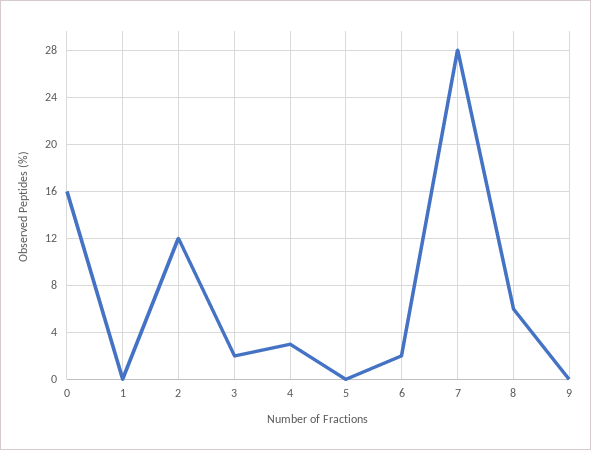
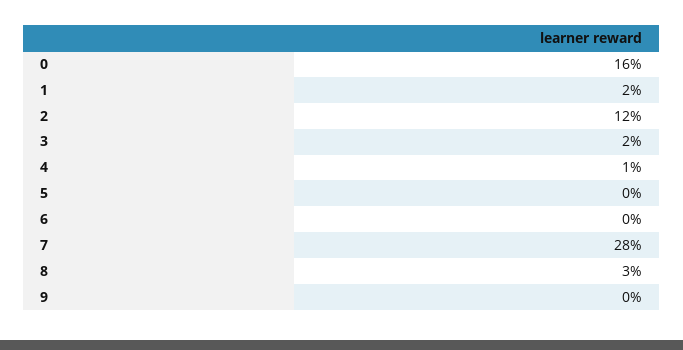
  {
    "0": 16,
-   "1": 0,
+   "1": 2,
    "2": 12,
    "3": 2,
-   "4": 3,
+   "4": 1,
    "5": 0,
-   "6": 2,
+   "6": 0,
    "7": 28,
-   "8": 6,
+   "8": 3,
    "9": 0
  }

